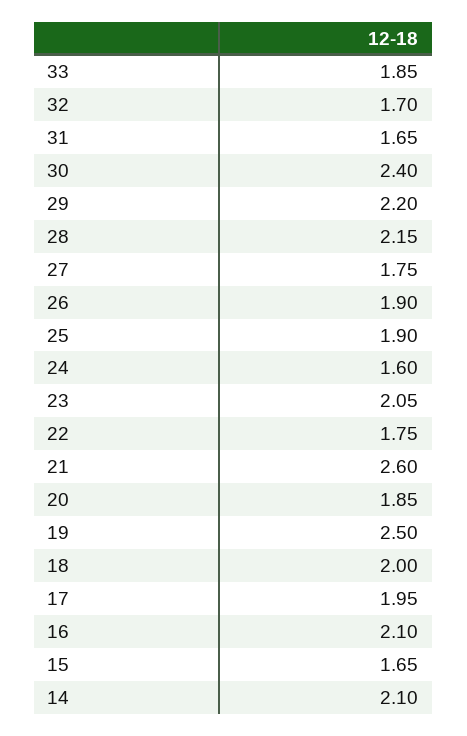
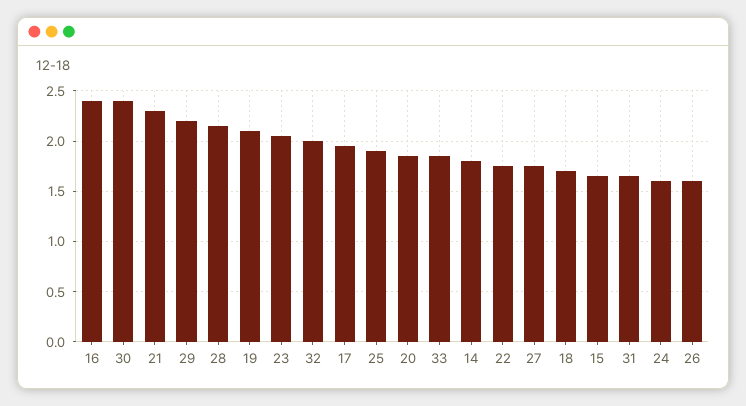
  {
    "33": 1.85,
-   "32": 1.7,
+   "32": 2,
    "31": 1.65,
    "30": 2.4,
    "29": 2.2,
    "28": 2.15,
    "27": 1.75,
-   "26": 1.9,
+   "26": 1.6,
    "25": 1.9,
    "24": 1.6,
    "23": 2.05,
    "22": 1.75,
-   "21": 2.6,
+   "21": 2.3,
    "20": 1.85,
-   "19": 2.5,
+   "19": 2.1,
-   "18": 2,
+   "18": 1.7,
    "17": 1.95,
-   "16": 2.1,
+   "16": 2.4,
    "15": 1.65,
-   "14": 2.1
+   "14": 1.8
  }

